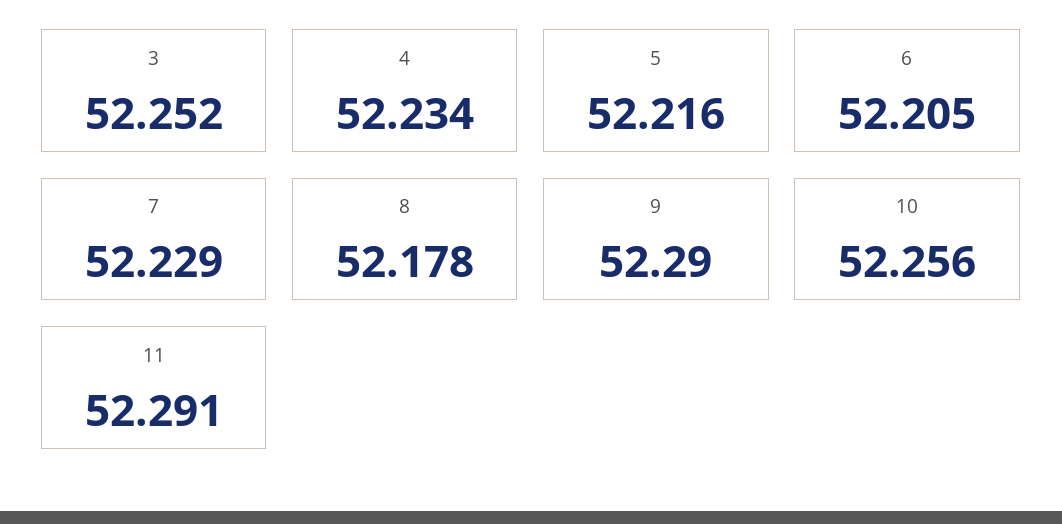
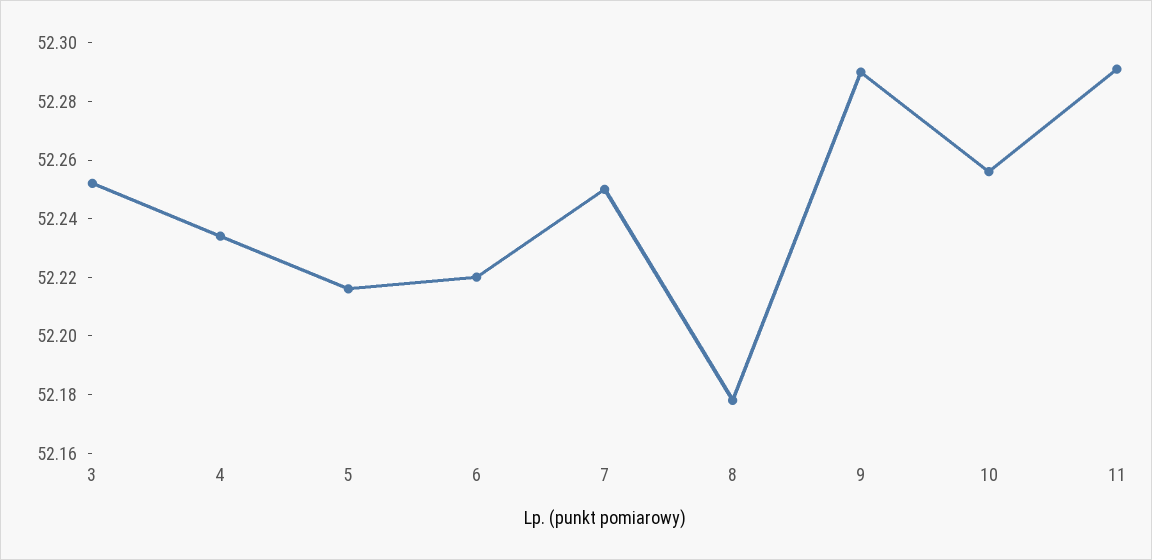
  {
    "3": 52.252,
    "4": 52.234,
    "5": 52.216,
-   "6": 52.205,
+   "6": 52.22,
-   "7": 52.229,
+   "7": 52.25,
    "8": 52.178,
    "9": 52.29,
    "10": 52.256,
    "11": 52.291
  }

